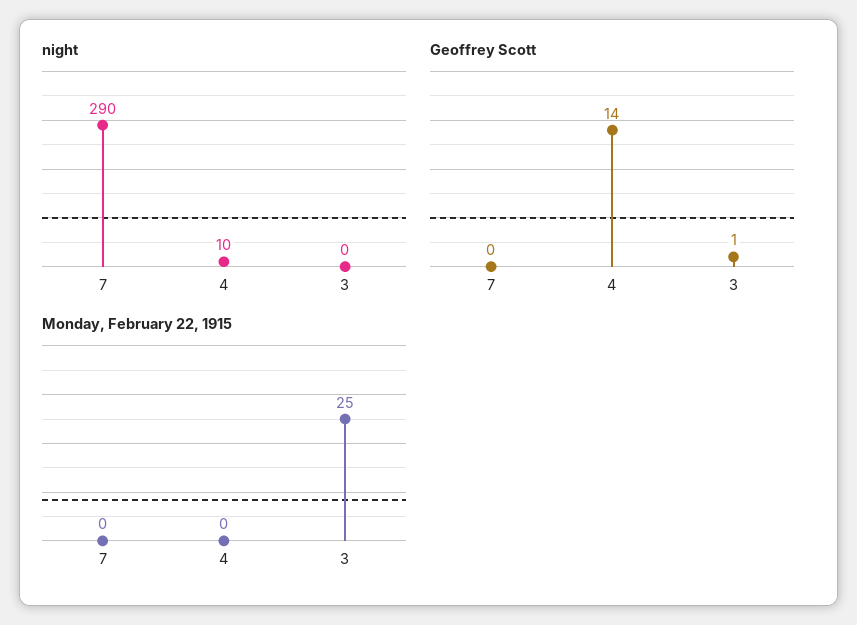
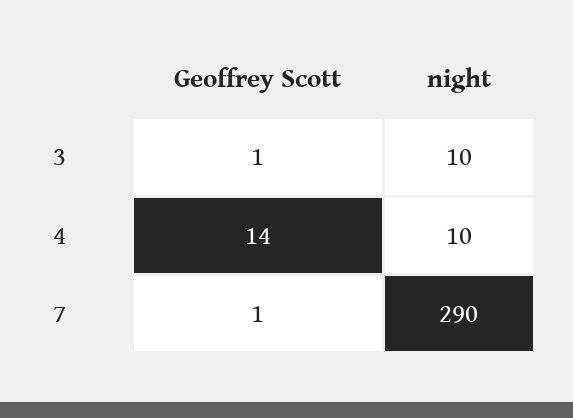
  {
    "night": {
      "7": 290,
      "4": 10,
-     "3": 0
+     "3": 10
    },
    "Geoffrey Scott": {
-     "7": 0,
+     "7": 1,
      "4": 14,
      "3": 1
-   },
+   }
-   "Monday, February 22, 1915": {
-     "7": 0,
-     "4": 0,
-     "3": 25
-   }
  }

